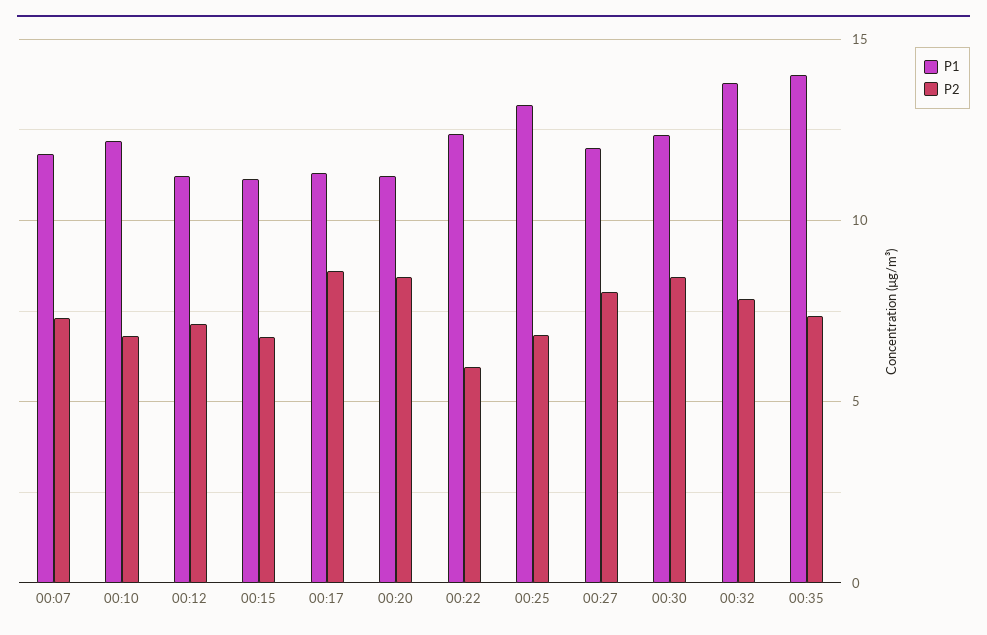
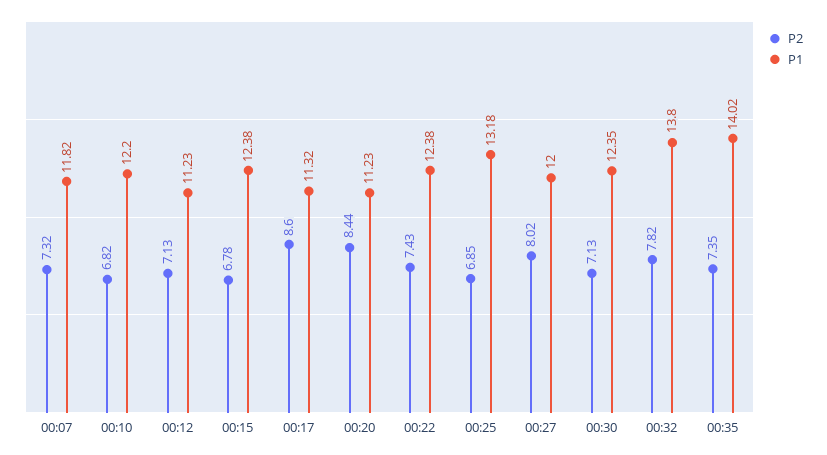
  {
    "P1": {
      "00:07": 11.82,
      "00:10": 12.2,
      "00:12": 11.23,
-     "00:15": 11,
+     "00:15": 12.38,
      "00:17": 11.32,
      "00:20": 11.23,
      "00:22": 12.38,
      "00:25": 13.18,
      "00:27": 12,
      "00:30": 12.35,
      "00:32": 13.8,
      "00:35": 14.02
    },
    "P2": {
      "00:07": 7.32,
      "00:10": 6.82,
      "00:12": 7.13,
      "00:15": 6.78,
      "00:17": 8.6,
      "00:20": 8.44,
-     "00:22": 6,
+     "00:22": 7.43,
      "00:25": 6.85,
      "00:27": 8.02,
-     "00:30": 8.5,
+     "00:30": 7.13,
      "00:32": 7.82,
      "00:35": 7.35
    }
  }

